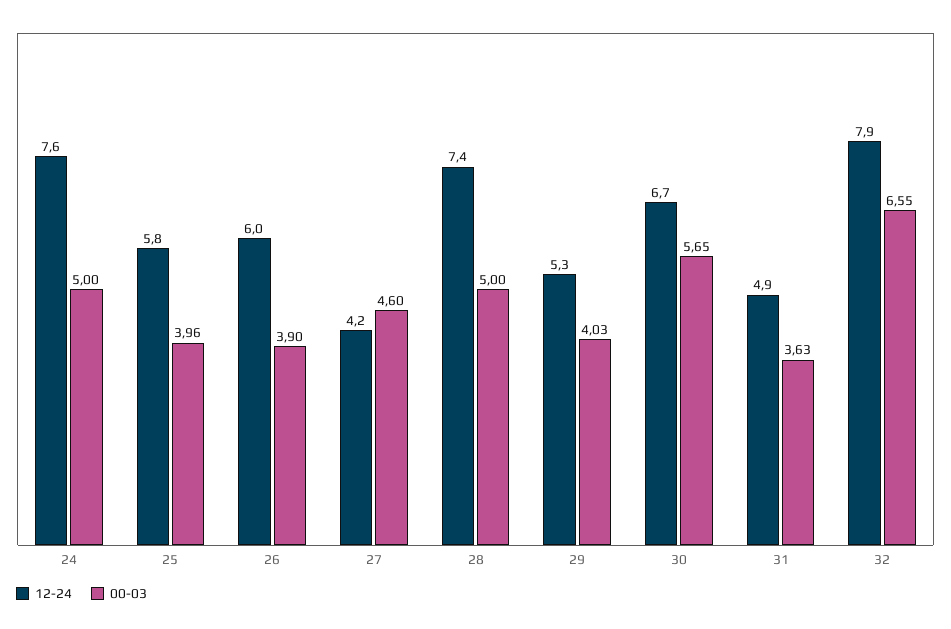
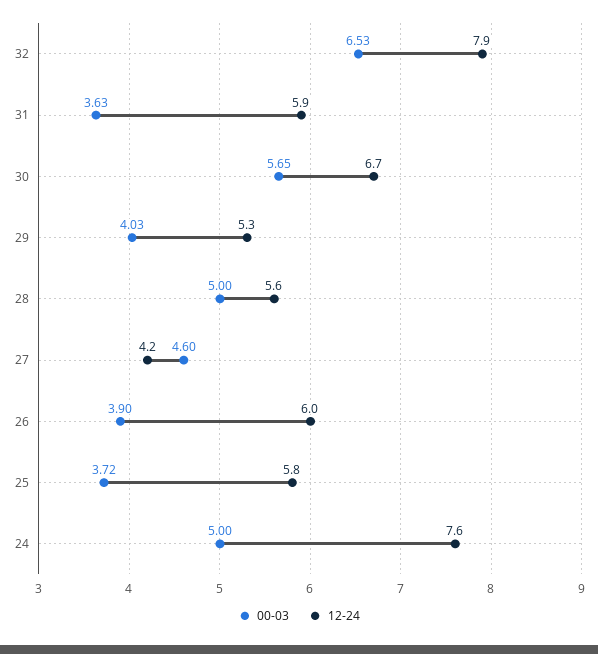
  {
    "12-24": {
      "24": 7.6,
      "25": 5.8,
      "26": 6,
      "27": 4.2,
-     "28": 7.4,
+     "28": 5.6,
      "29": 5.3,
      "30": 6.7,
-     "31": 4.9,
+     "31": 5.9,
      "32": 7.9
    },
    "00-03": {
      "24": 5,
-     "25": 3.96,
+     "25": 3.72,
      "26": 3.9,
      "27": 4.6,
      "28": 5,
      "29": 4.03,
      "30": 5.65,
      "31": 3.63,
-     "32": 6.55
+     "32": 6.53
    }
  }

